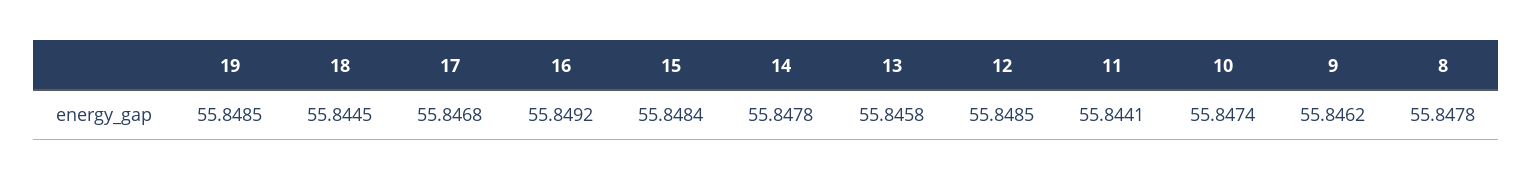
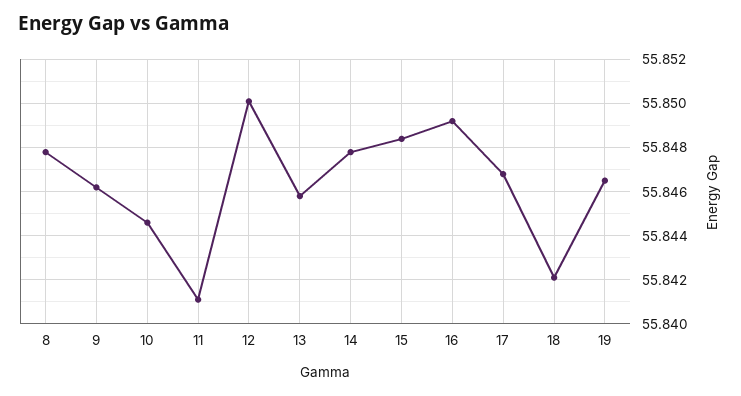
  {
-   "19": 55.8485,
+   "19": 55.8465,
-   "18": 55.8445,
+   "18": 55.842,
    "17": 55.8468,
    "16": 55.8492,
    "15": 55.8484,
    "14": 55.8478,
    "13": 55.8458,
-   "12": 55.8485,
+   "12": 55.85,
-   "11": 55.8441,
+   "11": 55.841,
-   "10": 55.8474,
+   "10": 55.8445,
    "9": 55.8462,
    "8": 55.8478
  }

